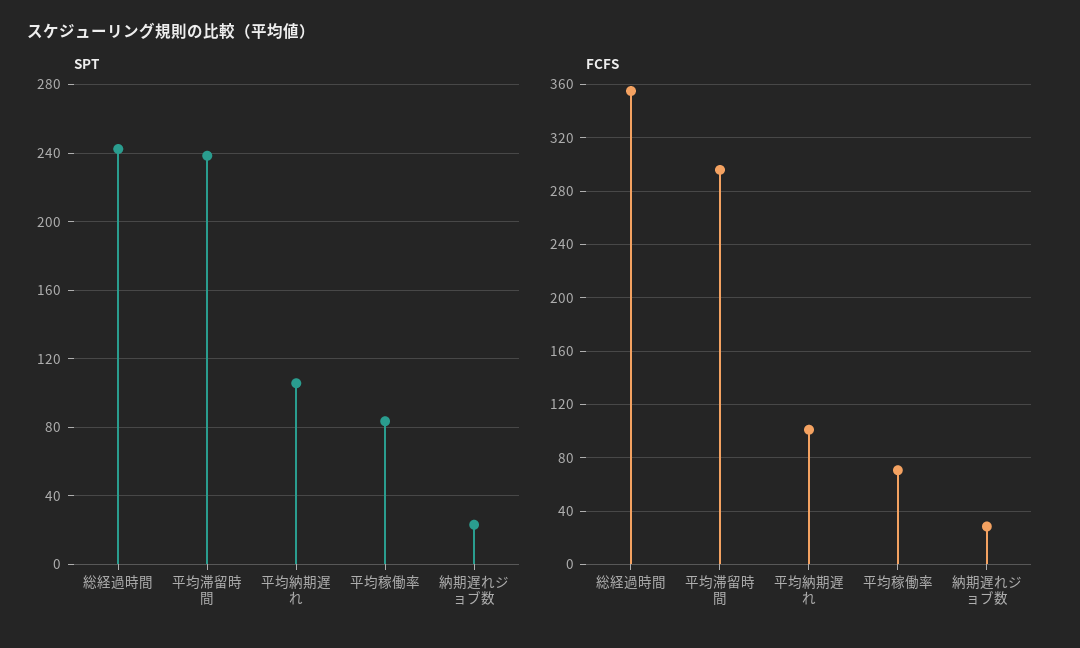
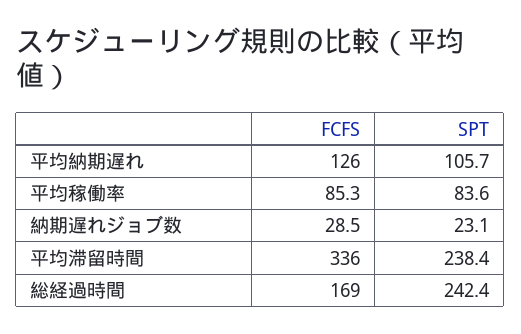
  {
    "SPT": {
      "総経過時間": 242.4,
      "平均滞留時間": 238.4,
      "平均納期遅れ": 105.7,
      "平均稼働率": 83.6,
      "納期遅れジョブ数": 23.1
    },
    "FCFS": {
-     "総経過時間": 355,
+     "総経過時間": 169,
-     "平均滞留時間": 295,
+     "平均滞留時間": 336,
-     "平均納期遅れ": 100,
+     "平均納期遅れ": 126,
-     "平均稼働率": 70,
+     "平均稼働率": 85.3,
      "納期遅れジョブ数": 28.5
    }
  }

